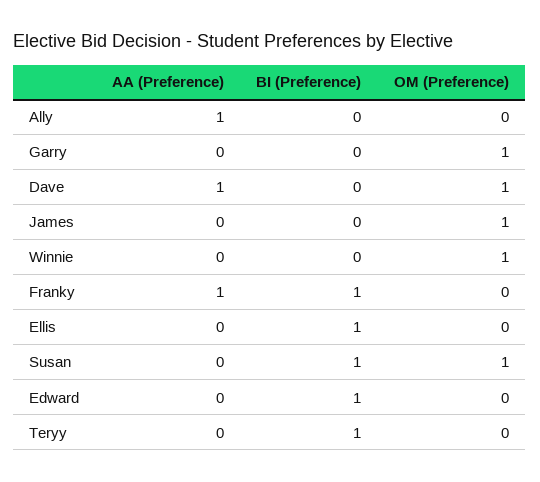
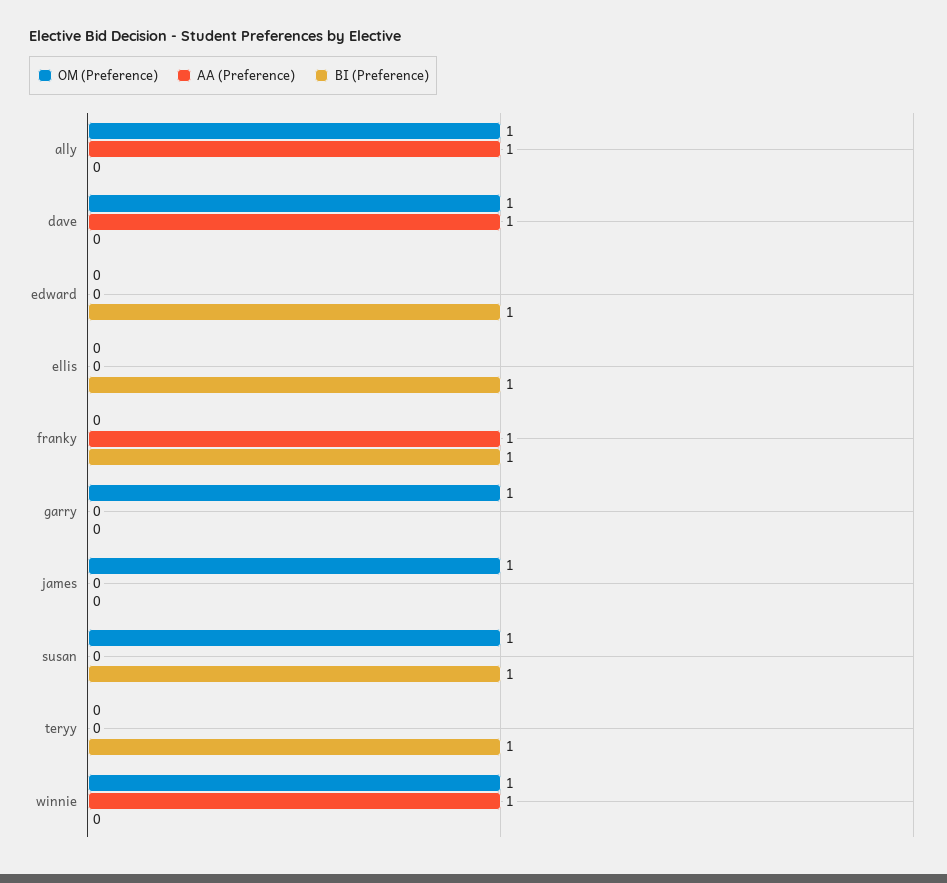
  {
    "AA (Preference)": {
      "Ally": 1,
      "Garry": 0,
      "Dave": 1,
      "James": 0,
-     "Winnie": 0,
+     "Winnie": 1,
      "Franky": 1,
      "Ellis": 0,
      "Susan": 0,
      "Edward": 0,
      "Teryy": 0
    },
    "BI (Preference)": {
      "Ally": 0,
      "Garry": 0,
      "Dave": 0,
      "James": 0,
      "Winnie": 0,
      "Franky": 1,
      "Ellis": 1,
      "Susan": 1,
      "Edward": 1,
      "Teryy": 1
    },
    "OM (Preference)": {
-     "Ally": 0,
+     "Ally": 1,
      "Garry": 1,
      "Dave": 1,
      "James": 1,
      "Winnie": 1,
      "Franky": 0,
      "Ellis": 0,
      "Susan": 1,
      "Edward": 0,
      "Teryy": 0
    }
  }

